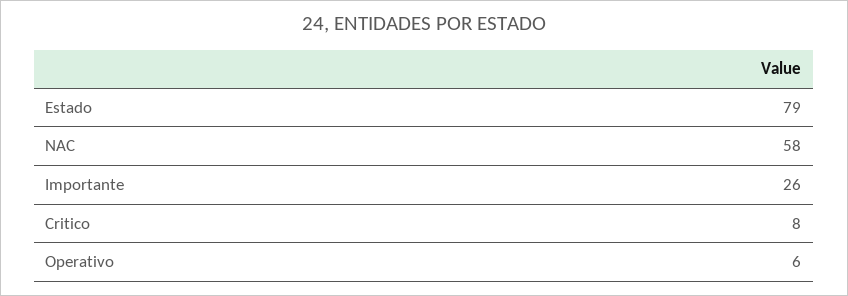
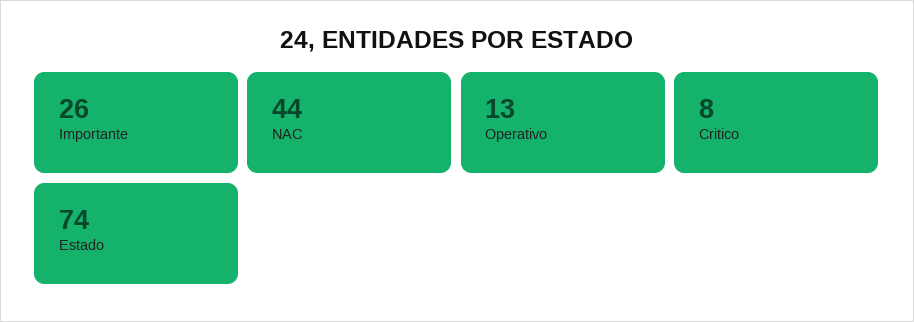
  {
-   "Estado": 79,
+   "Estado": 74,
-   "NAC": 58,
+   "NAC": 44,
    "Importante": 26,
    "Critico": 8,
-   "Operativo": 6
+   "Operativo": 13
  }

